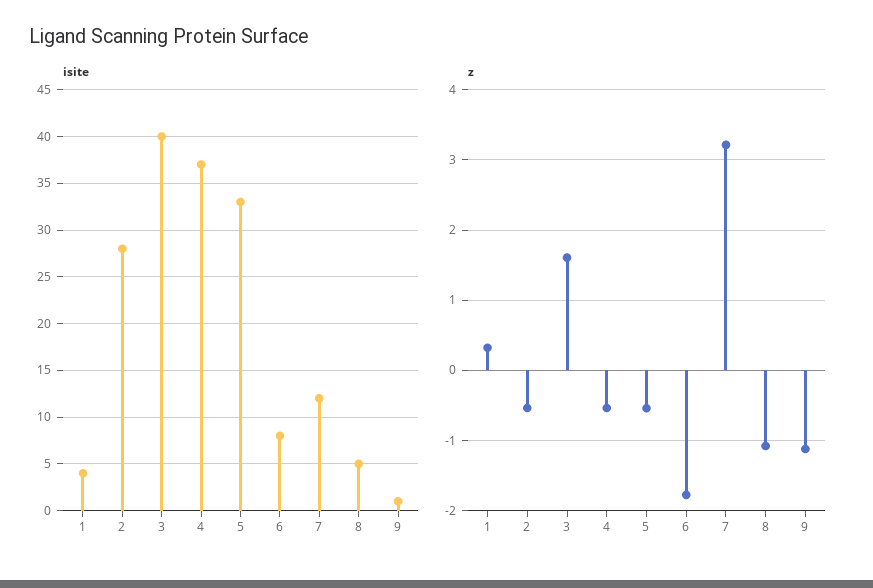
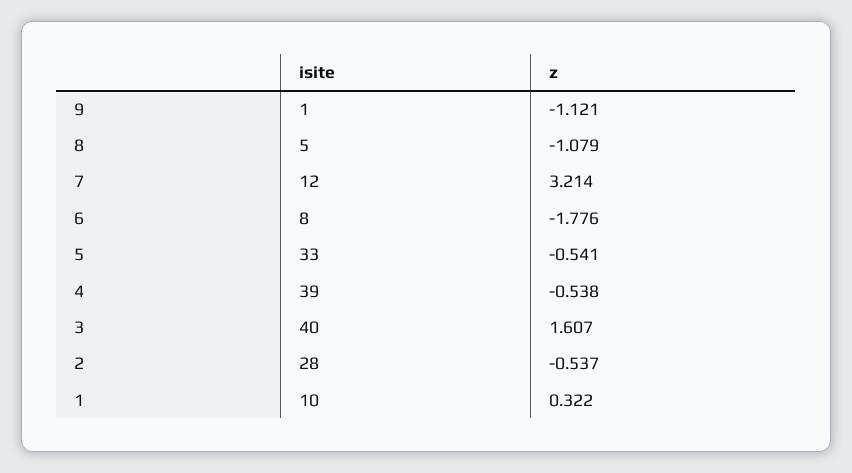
  {
    "isite": {
-     "1": 4,
+     "1": 10,
      "2": 28,
      "3": 40,
-     "4": 37,
+     "4": 39,
      "5": 33,
      "6": 8,
      "7": 12,
      "8": 5,
      "9": 1
    },
    "z": {
      "1": 0.322,
      "2": -0.537,
      "3": 1.607,
      "4": -0.538,
      "5": -0.541,
      "6": -1.776,
      "7": 3.214,
      "8": -1.079,
      "9": -1.121
    }
  }

